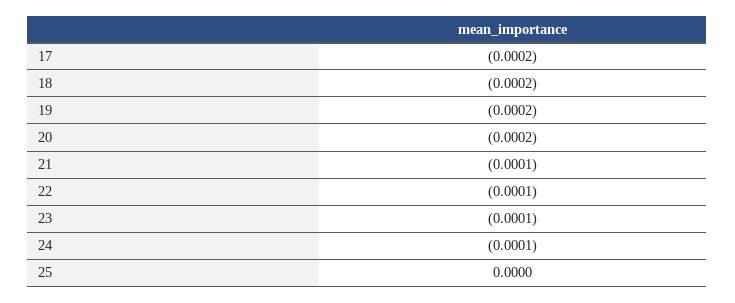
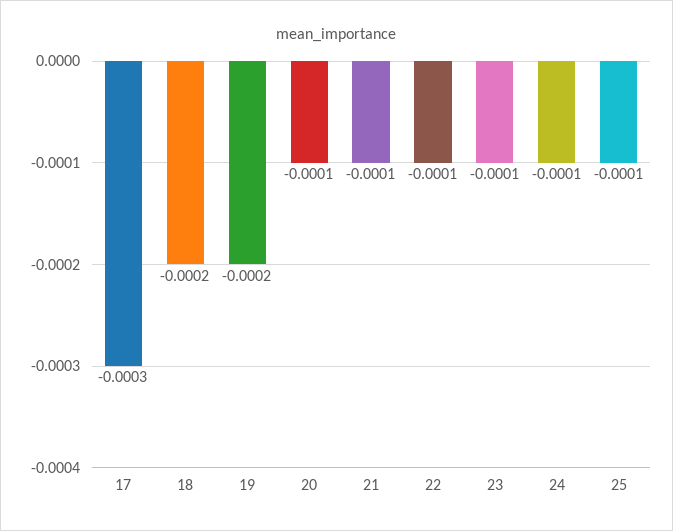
  {
-   "17": -0.0002,
+   "17": -0.0003,
    "18": -0.0002,
    "19": -0.0002,
-   "20": -0.0002,
+   "20": -0.0001,
    "21": -0.0001,
    "22": -0.0001,
    "23": -0.0001,
    "24": -0.0001,
-   "25": 0
+   "25": -0.0001
  }

